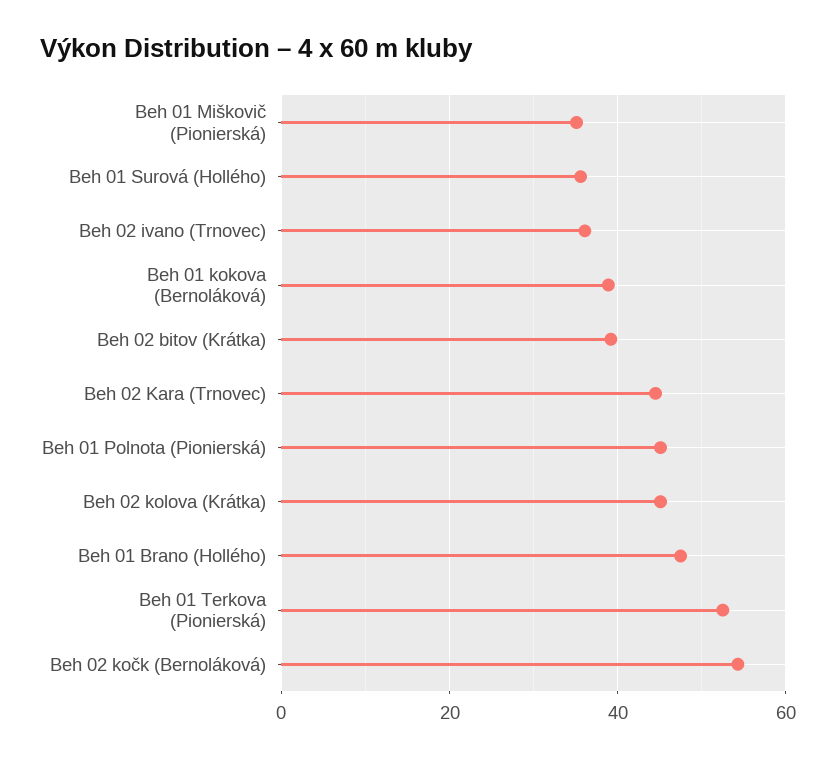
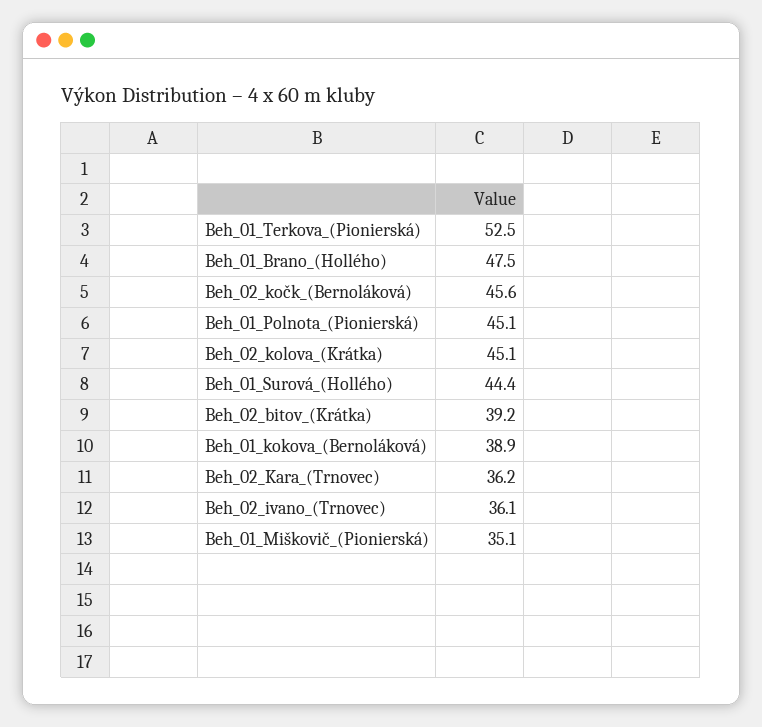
  {
    "Beh 01 Miškovič (Pionierská)": 35.1,
-   "Beh 01 Surová (Hollého)": 36,
+   "Beh 01 Surová (Hollého)": 44.4,
    "Beh 02 ivano (Trnovec)": 36.1,
    "Beh 01 kokova (Bernoláková)": 38.9,
    "Beh 02 bitov (Krátka)": 39.2,
-   "Beh 02 Kara (Trnovec)": 44,
+   "Beh 02 Kara (Trnovec)": 36.2,
    "Beh 01 Polnota (Pionierská)": 45.1,
    "Beh 02 kolova (Krátka)": 45.1,
    "Beh 01 Brano (Hollého)": 47.5,
    "Beh 01 Terkova (Pionierská)": 52.5,
-   "Beh 02 kočk (Bernoláková)": 54
+   "Beh 02 kočk (Bernoláková)": 45.6
  }

